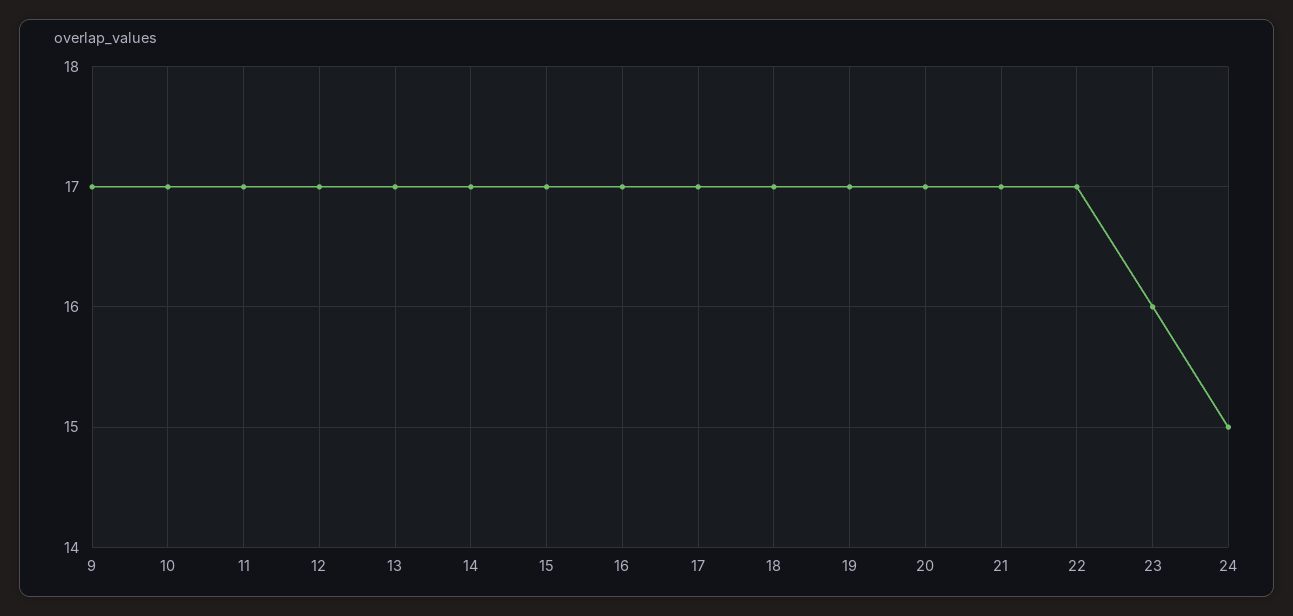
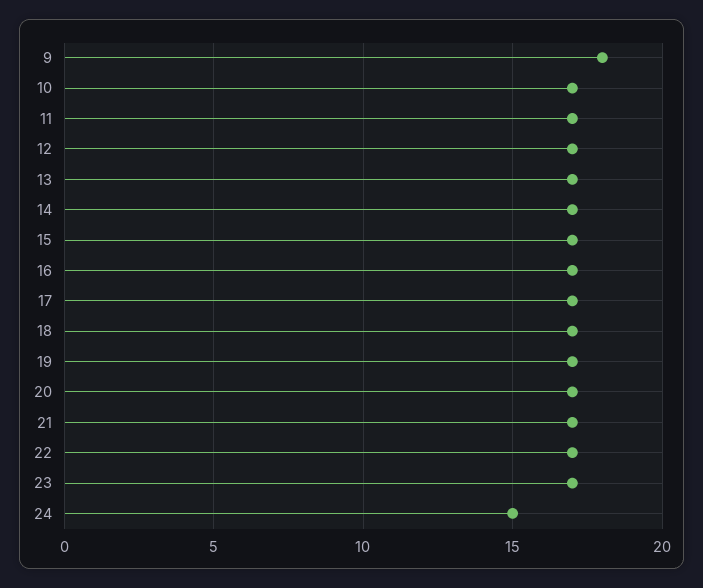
  {
-   "9": 17,
+   "9": 18,
    "10": 17,
    "11": 17,
    "12": 17,
    "13": 17,
    "14": 17,
    "15": 17,
    "16": 17,
    "17": 17,
    "18": 17,
    "19": 17,
    "20": 17,
    "21": 17,
    "22": 17,
-   "23": 16,
+   "23": 17,
    "24": 15
  }

